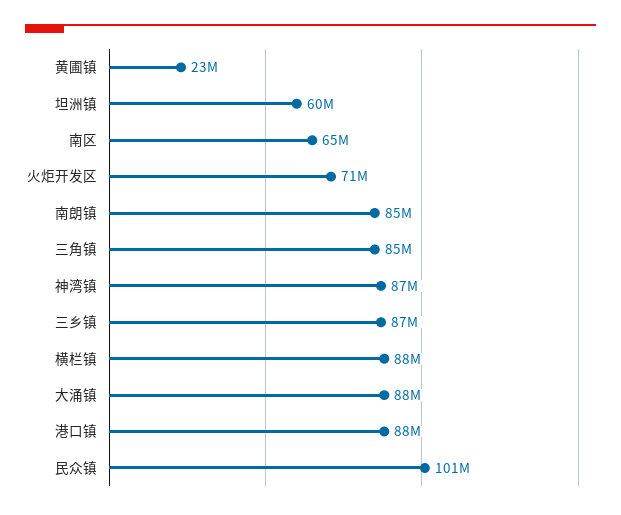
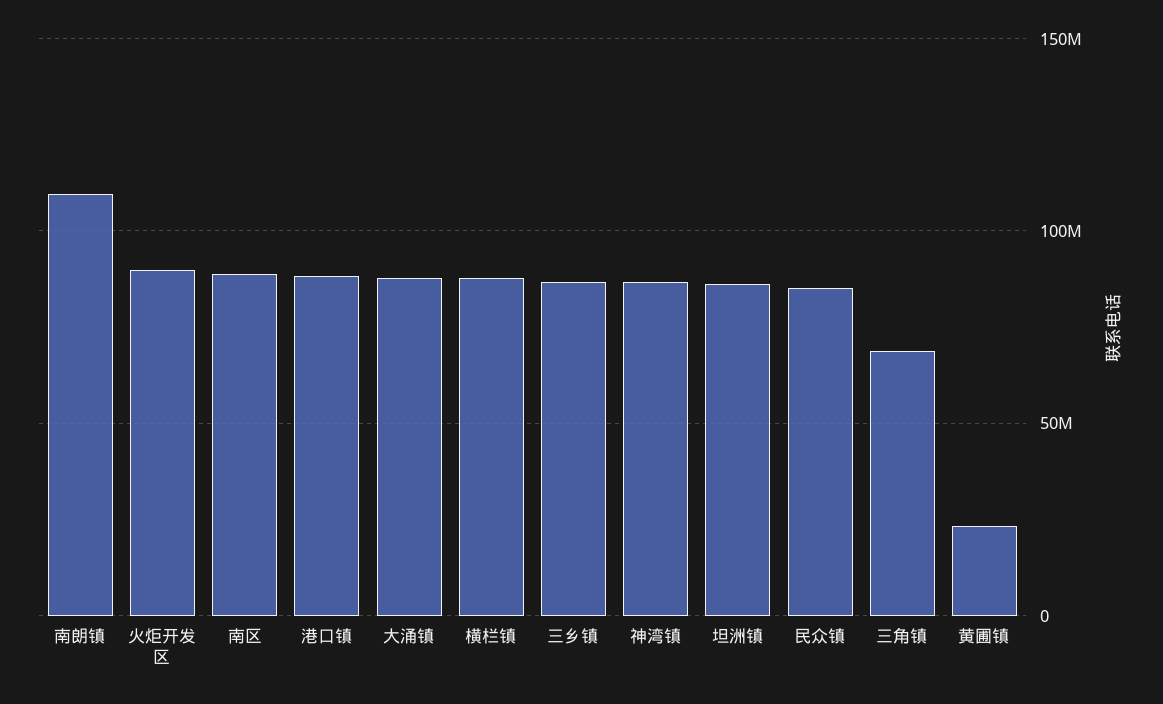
  {
    "黄圃镇": 23000000,
-   "坦洲镇": 60000000,
+   "坦洲镇": 85000000,
-   "南区": 65000000,
+   "南区": 90000000,
-   "火炬开发区": 71000000,
+   "火炬开发区": 90000000,
-   "南朗镇": 85000000,
+   "南朗镇": 110000000,
-   "三角镇": 85000000,
+   "三角镇": 70000000,
    "神湾镇": 87000000,
    "三乡镇": 87000000,
    "横栏镇": 88000000,
    "大涌镇": 88000000,
    "港口镇": 88000000,
-   "民众镇": 101000000
+   "民众镇": 85000000
  }

